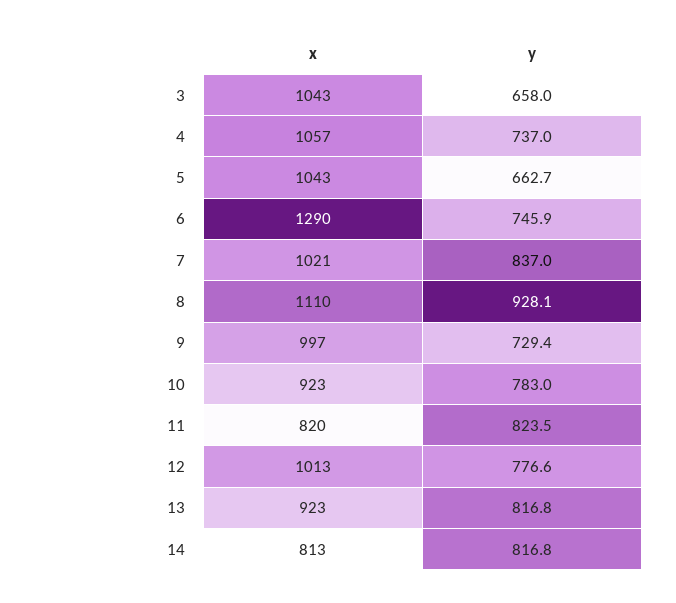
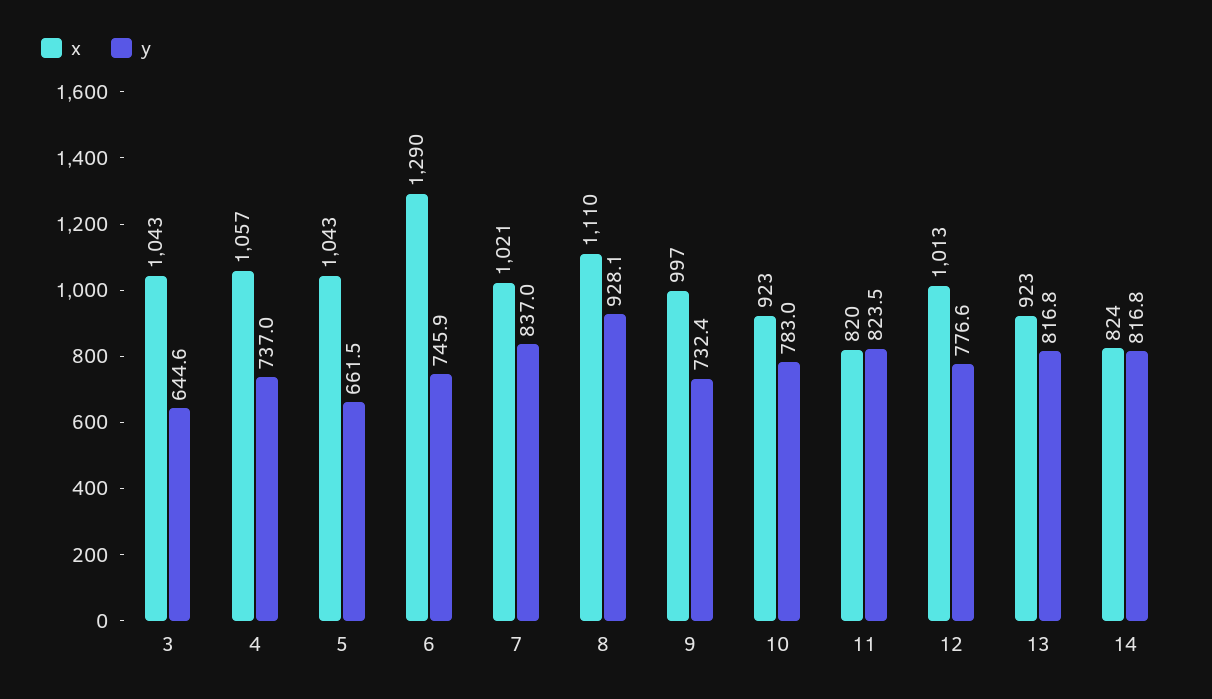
  {
    "x": {
      "3": 1043,
      "4": 1057,
      "5": 1043,
      "6": 1290,
      "7": 1021,
      "8": 1110,
      "9": 997,
      "10": 923,
      "11": 820,
      "12": 1013,
      "13": 923,
-     "14": 813
+     "14": 824
    },
    "y": {
-     "3": 658,
+     "3": 644.6,
      "4": 737,
-     "5": 662.7,
+     "5": 661.5,
      "6": 745.9,
      "7": 837,
      "8": 928.1,
-     "9": 729.4,
+     "9": 732.4,
      "10": 783,
      "11": 823.5,
      "12": 776.6,
      "13": 816.8,
      "14": 816.8
    }
  }

